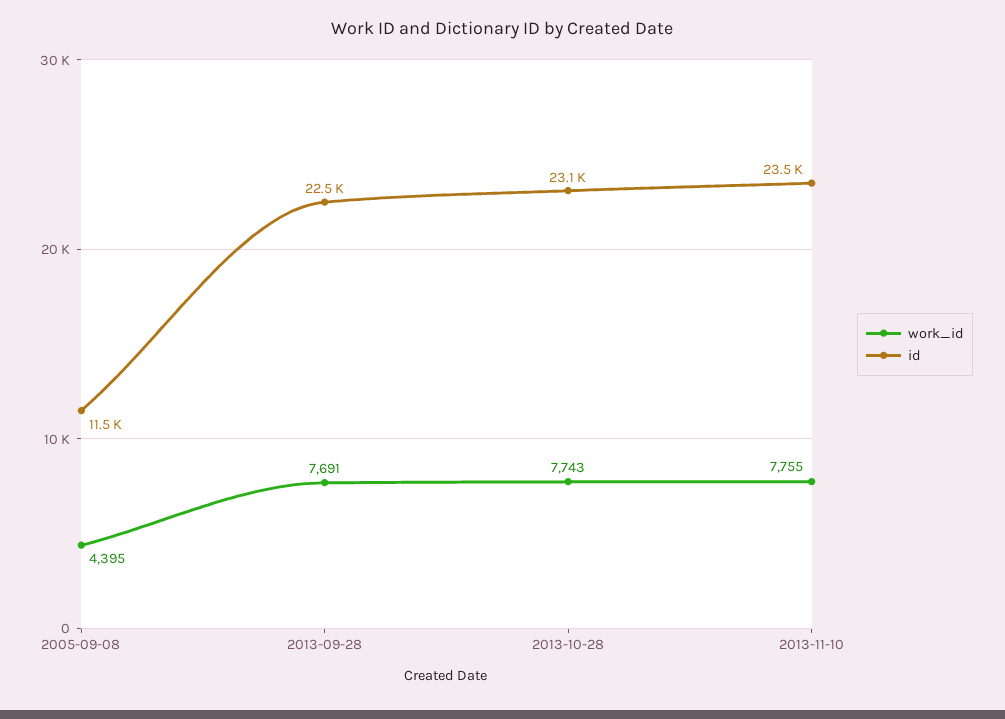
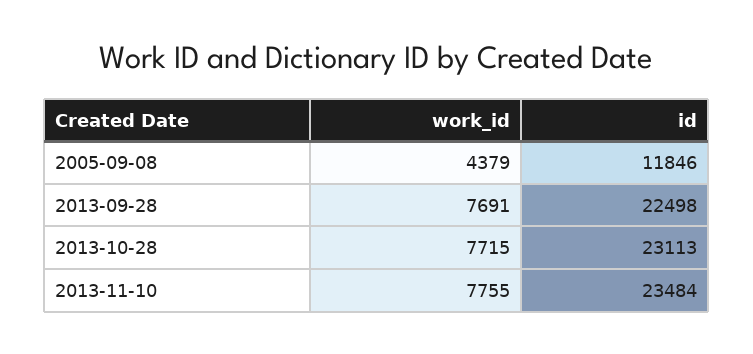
  {
    "work_id": {
-     "2005-09-08": 4395,
+     "2005-09-08": 4379,
      "2013-09-28": 7691,
-     "2013-10-28": 7743,
+     "2013-10-28": 7715,
      "2013-11-10": 7755
    },
    "id": {
-     "2005-09-08": 11500,
+     "2005-09-08": 11846,
      "2013-09-28": 22498,
      "2013-10-28": 23113,
      "2013-11-10": 23484
    }
  }

